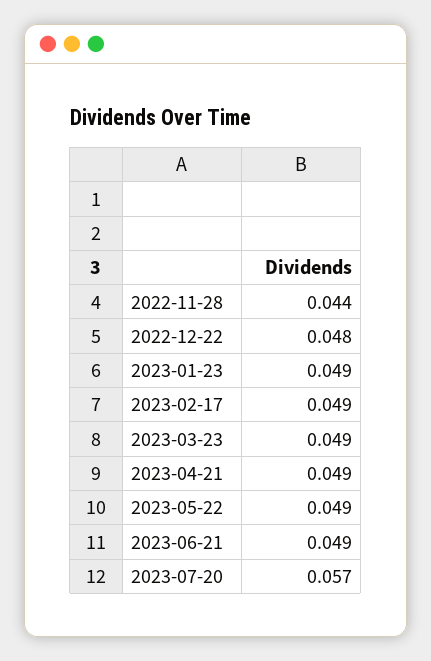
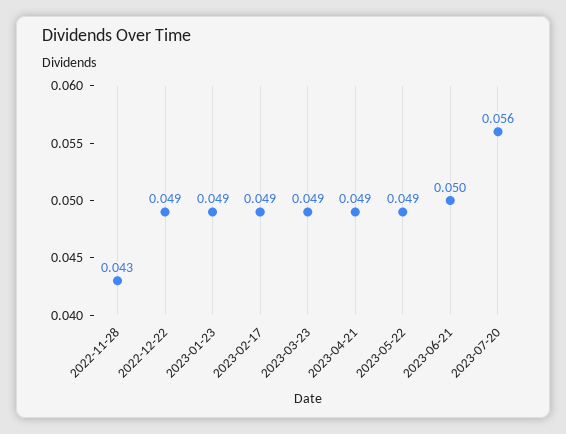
  {
-   "2022-11-28": 0.044,
+   "2022-11-28": 0.043,
-   "2022-12-22": 0.048,
+   "2022-12-22": 0.049,
    "2023-01-23": 0.049,
    "2023-02-17": 0.049,
    "2023-03-23": 0.049,
    "2023-04-21": 0.049,
    "2023-05-22": 0.049,
-   "2023-06-21": 0.049,
+   "2023-06-21": 0.05,
-   "2023-07-20": 0.057
+   "2023-07-20": 0.056
  }

